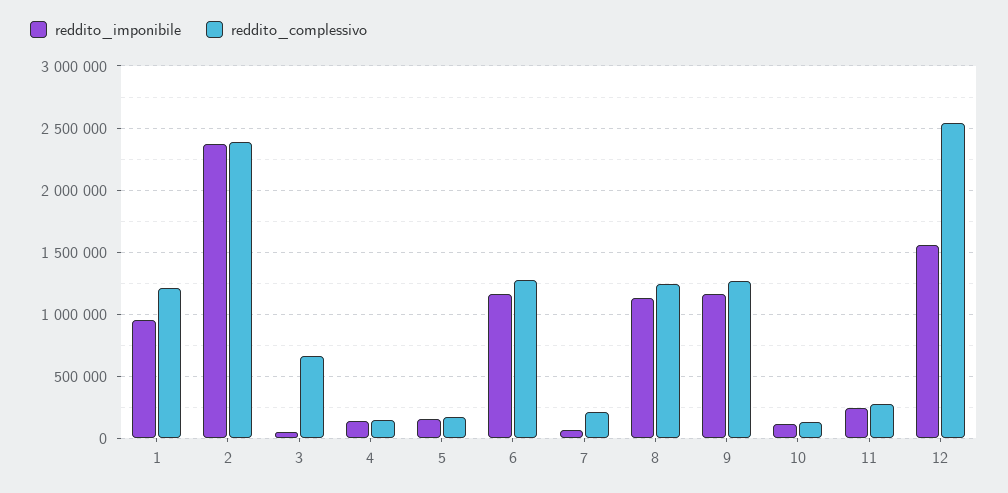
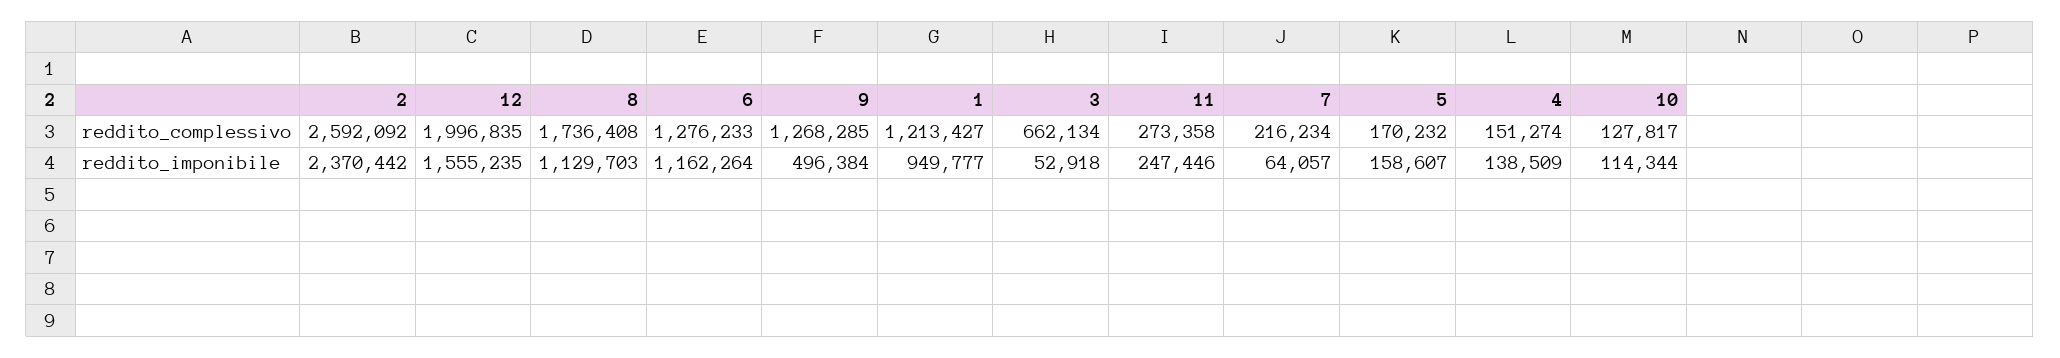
  {
    "reddito_imponibile": {
      "1": 949777,
      "2": 2370442,
      "3": 52918,
      "4": 138509,
      "5": 158607,
      "6": 1162264,
      "7": 64057,
      "8": 1129703,
-     "9": 1150000,
+     "9": 496384,
      "10": 114344,
      "11": 247446,
      "12": 1555235
    },
    "reddito_complessivo": {
      "1": 1213427,
-     "2": 2400000,
+     "2": 2592092,
      "3": 662134,
      "4": 151274,
      "5": 170232,
      "6": 1276233,
      "7": 216234,
-     "8": 1250000,
+     "8": 1736408,
      "9": 1268285,
      "10": 127817,
      "11": 273358,
-     "12": 2550000
+     "12": 1996835
    }
  }

